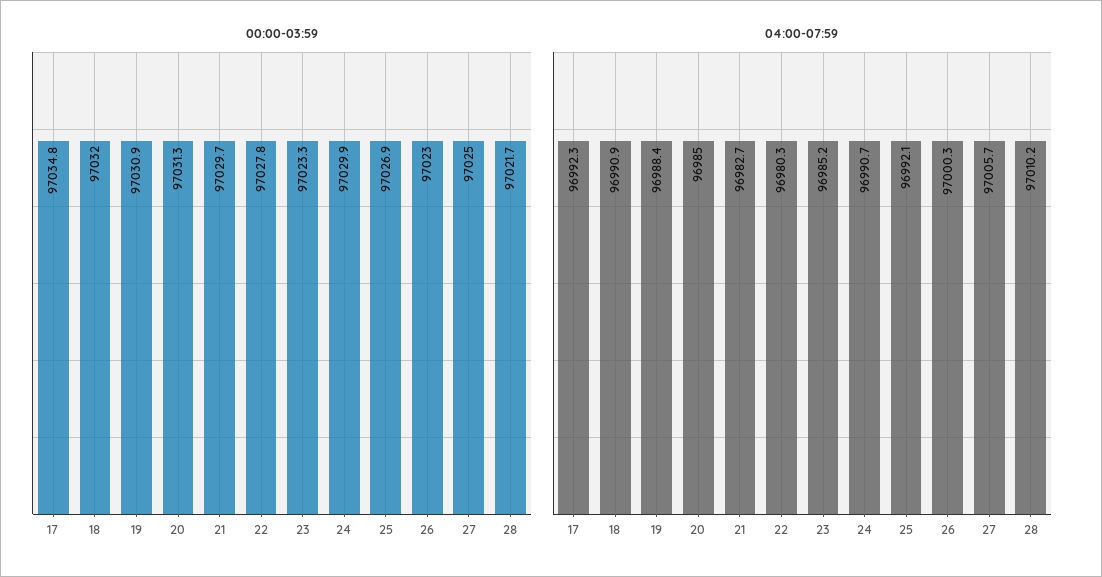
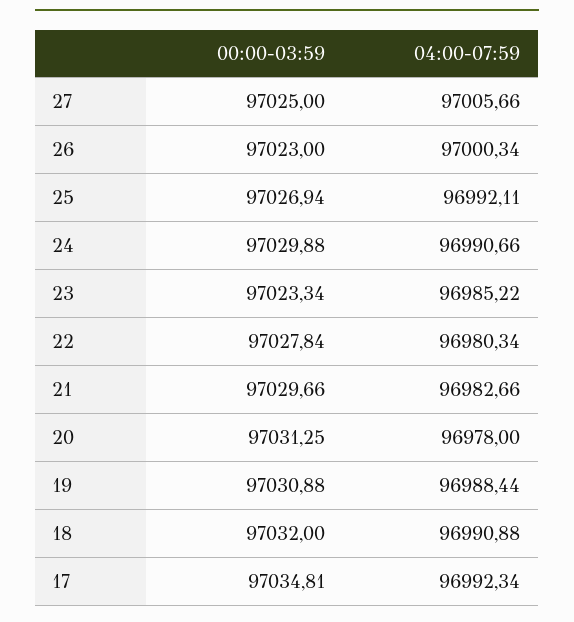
  {
    "00:00-03:59": {
      "17": 97034.81,
      "18": 97032,
      "19": 97030.88,
      "20": 97031.25,
      "21": 97029.66,
      "22": 97027.84,
      "23": 97023.34,
      "24": 97029.88,
      "25": 97026.94,
      "26": 97023,
-     "27": 97025,
+     "27": 97025
-     "28": 97021.7
    },
    "04:00-07:59": {
      "17": 96992.34,
      "18": 96990.88,
      "19": 96988.44,
-     "20": 96985,
+     "20": 96978,
      "21": 96982.66,
      "22": 96980.34,
      "23": 96985.22,
      "24": 96990.66,
      "25": 96992.11,
      "26": 97000.34,
-     "27": 97005.66,
+     "27": 97005.66
-     "28": 97010.2
    }
  }

